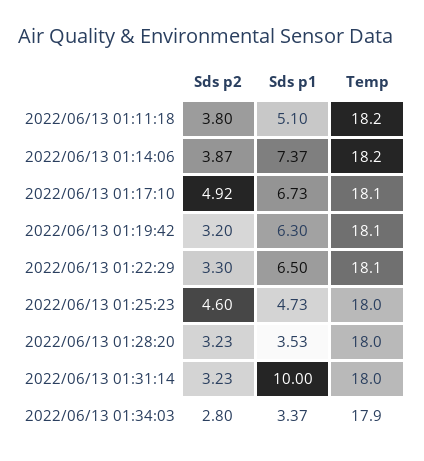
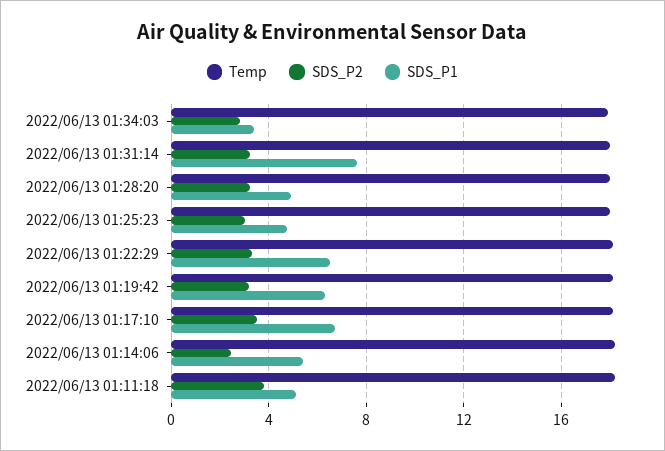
  {
    "Sds p2": {
      "2022/06/13 01:11:18": 3.8,
-     "2022/06/13 01:14:06": 3.87,
+     "2022/06/13 01:14:06": 2.5,
-     "2022/06/13 01:17:10": 4.92,
+     "2022/06/13 01:17:10": 3.5,
      "2022/06/13 01:19:42": 3.2,
      "2022/06/13 01:22:29": 3.3,
-     "2022/06/13 01:25:23": 4.6,
+     "2022/06/13 01:25:23": 3,
      "2022/06/13 01:28:20": 3.23,
      "2022/06/13 01:31:14": 3.23,
      "2022/06/13 01:34:03": 2.8
    },
    "Sds p1": {
      "2022/06/13 01:11:18": 5.1,
-     "2022/06/13 01:14:06": 7.37,
+     "2022/06/13 01:14:06": 5.5,
      "2022/06/13 01:17:10": 6.73,
      "2022/06/13 01:19:42": 6.3,
      "2022/06/13 01:22:29": 6.5,
      "2022/06/13 01:25:23": 4.73,
-     "2022/06/13 01:28:20": 3.53,
+     "2022/06/13 01:28:20": 5,
-     "2022/06/13 01:31:14": 10,
+     "2022/06/13 01:31:14": 7.5,
      "2022/06/13 01:34:03": 3.37
    },
    "Temp": {
      "2022/06/13 01:11:18": 18.2,
      "2022/06/13 01:14:06": 18.2,
      "2022/06/13 01:17:10": 18.1,
      "2022/06/13 01:19:42": 18.1,
      "2022/06/13 01:22:29": 18.1,
      "2022/06/13 01:25:23": 18,
      "2022/06/13 01:28:20": 18,
      "2022/06/13 01:31:14": 18,
      "2022/06/13 01:34:03": 17.9
    }
  }

